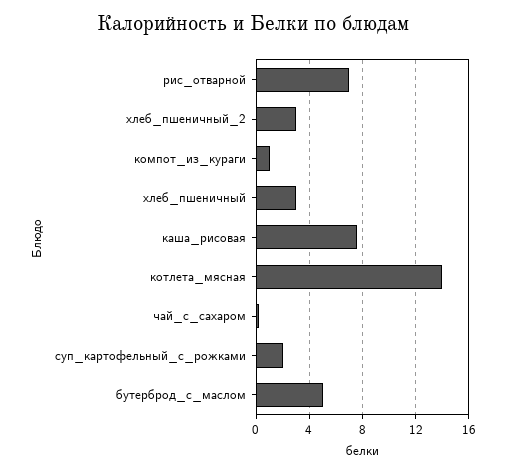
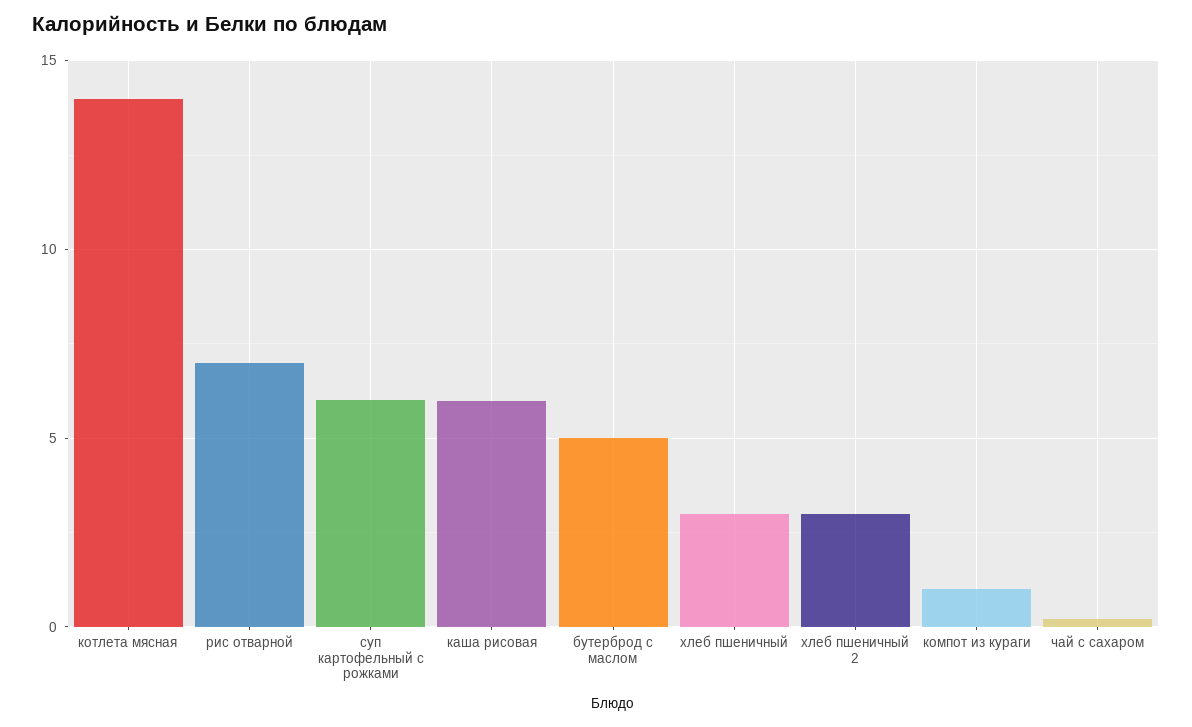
  {
    "рис_отварной": 7,
    "хлеб_пшеничный_2": 3,
    "компот_из_кураги": 1,
    "хлеб_пшеничный": 3,
-   "каша_рисовая": 7.5,
+   "каша_рисовая": 6,
    "котлета_мясная": 14,
    "чай_с_сахаром": 0,
-   "суп_картофельный_с_рожками": 2,
+   "суп_картофельный_с_рожками": 6,
    "бутерброд_с_маслом": 5
  }

